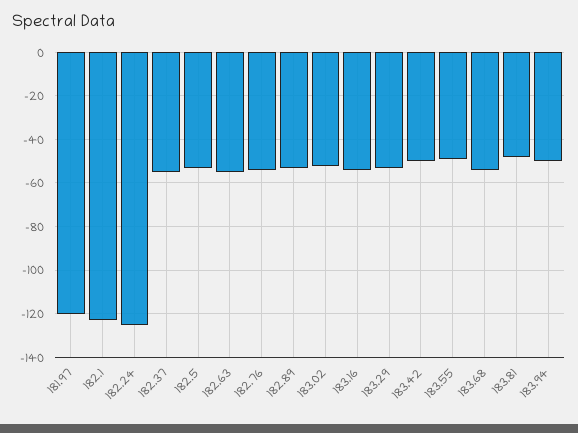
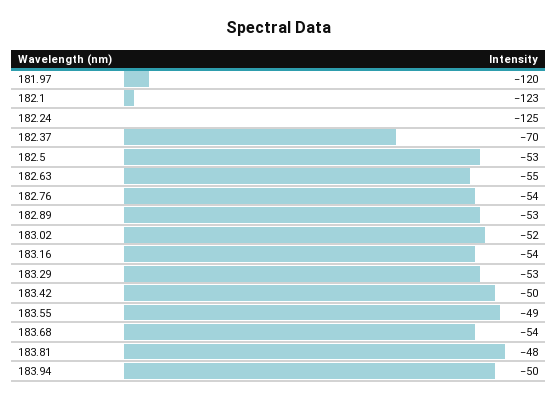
  {
    "181.97": -120,
    "182.1": -123,
    "182.24": -125,
-   "182.37": -55,
+   "182.37": -70,
    "182.5": -53,
    "182.63": -55,
    "182.76": -54,
    "182.89": -53,
    "183.02": -52,
    "183.16": -54,
    "183.29": -53,
    "183.42": -50,
    "183.55": -49,
    "183.68": -54,
    "183.81": -48,
    "183.94": -50
  }

